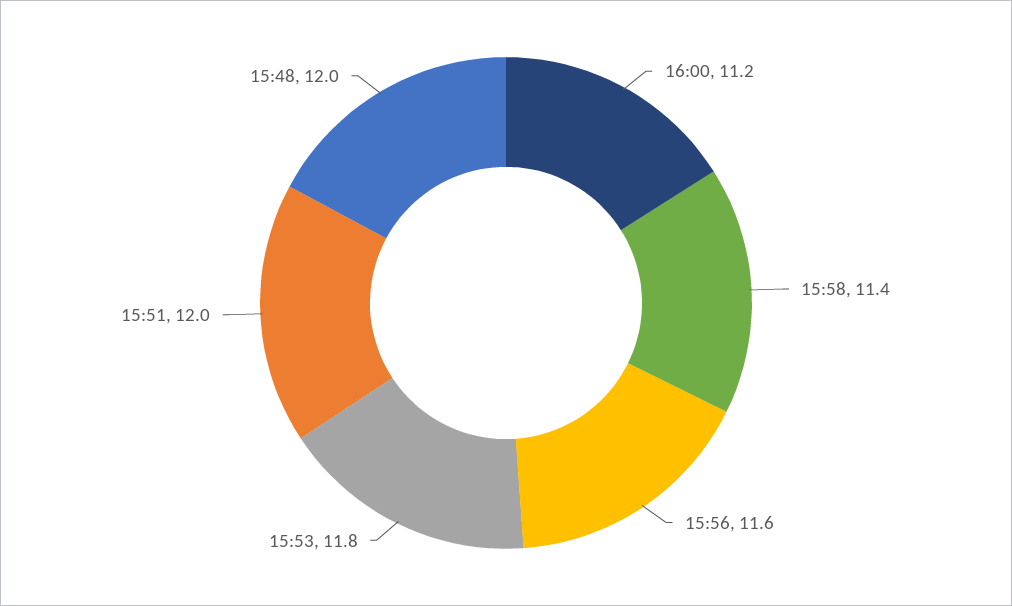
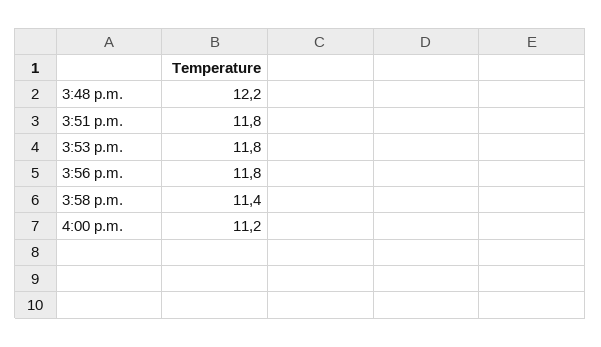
  {
    "16:00": 11.2,
    "15:58": 11.4,
-   "15:56": 11.6,
+   "15:56": 11.8,
    "15:53": 11.8,
-   "15:51": 12,
+   "15:51": 11.8,
-   "15:48": 12
+   "15:48": 12.2
  }

